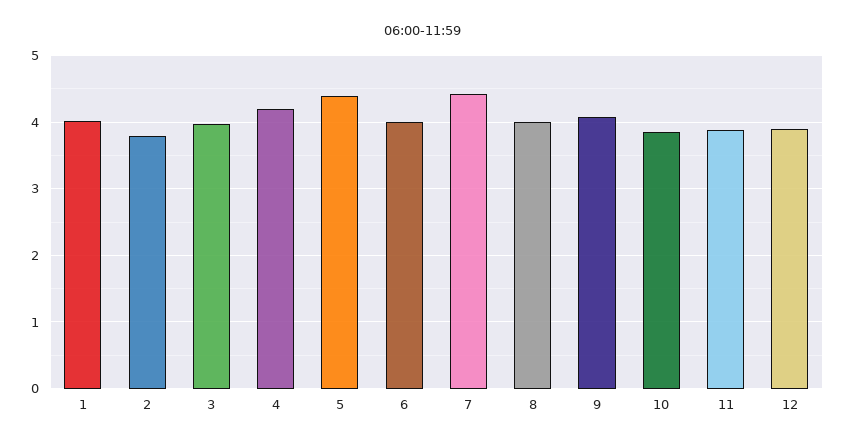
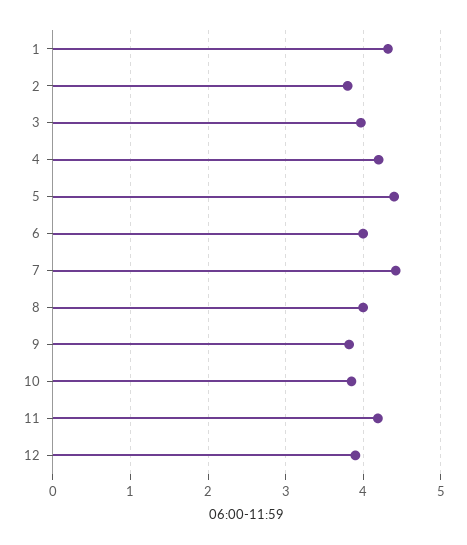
  {
-   "1": 4,
+   "1": 4.3,
    "2": 3.8,
    "3": 4,
    "4": 4.2,
    "5": 4.4,
    "6": 4,
    "7": 4.4,
    "8": 4,
-   "9": 4.1,
+   "9": 3.8,
    "10": 3.9,
-   "11": 3.9,
+   "11": 4.2,
    "12": 3.9
  }

